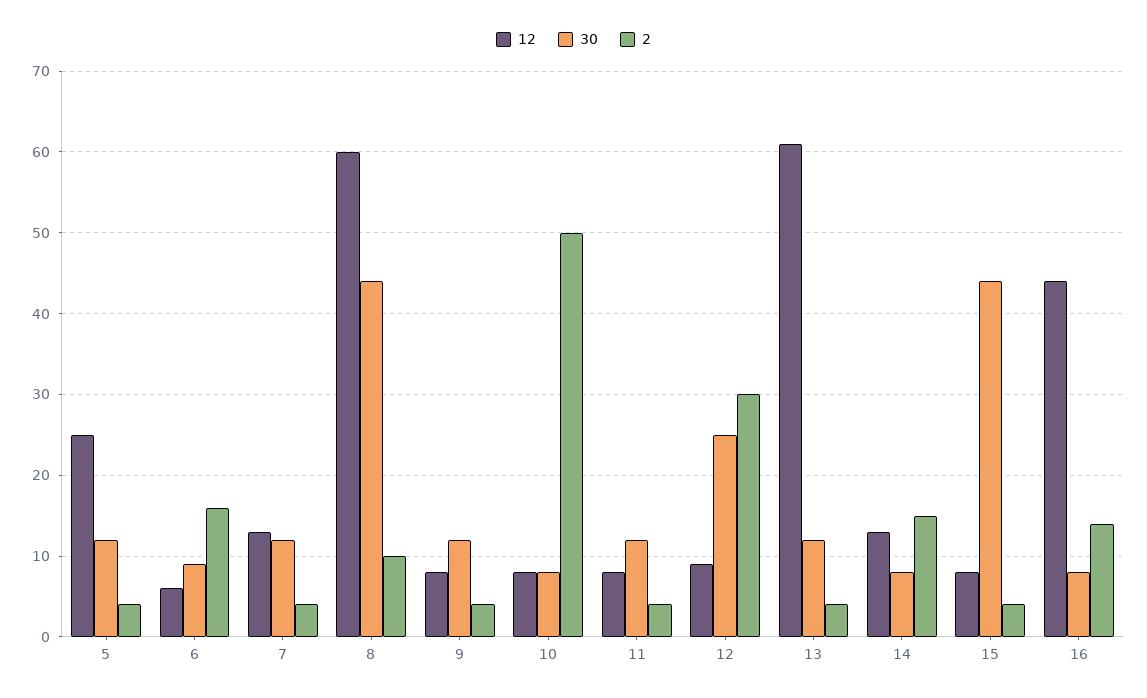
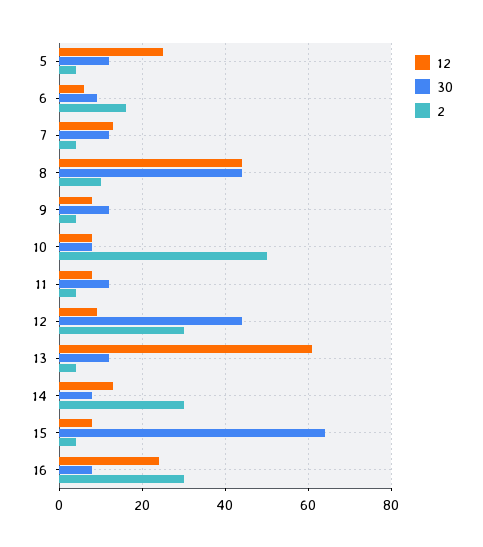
  {
    "12": {
      "5": 25,
      "6": 6,
      "7": 13,
-     "8": 60,
+     "8": 45,
      "9": 8,
      "10": 8,
      "11": 8,
      "12": 9,
      "13": 61,
      "14": 13,
      "15": 8,
-     "16": 44
+     "16": 25
    },
    "30": {
      "5": 12,
      "6": 9,
      "7": 12,
      "8": 44,
      "9": 12,
      "10": 8,
      "11": 12,
-     "12": 25,
+     "12": 45,
      "13": 12,
      "14": 8,
-     "15": 44,
+     "15": 65,
      "16": 8
    },
    "2": {
      "5": 4,
      "6": 16,
      "7": 4,
      "8": 10,
      "9": 4,
      "10": 50,
      "11": 4,
      "12": 30,
      "13": 4,
-     "14": 15,
+     "14": 30,
      "15": 4,
-     "16": 14
+     "16": 30
    }
  }

